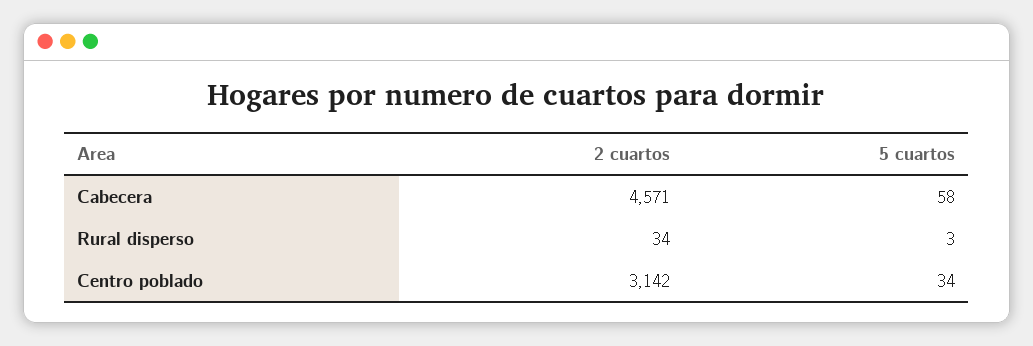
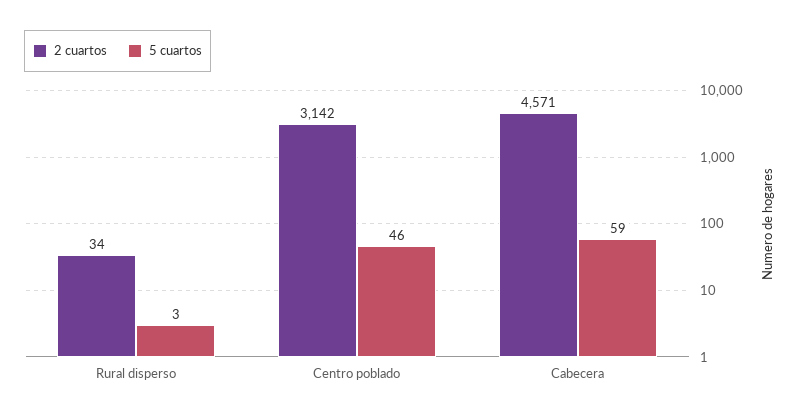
  {
    "2 cuartos": {
      "Cabecera": 4571,
      "Rural disperso": 34,
      "Centro poblado": 3142
    },
    "5 cuartos": {
-     "Cabecera": 58,
+     "Cabecera": 59,
      "Rural disperso": 3,
-     "Centro poblado": 34
+     "Centro poblado": 46
    }
  }

